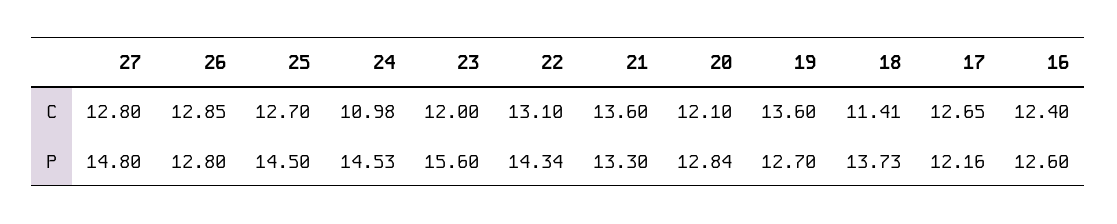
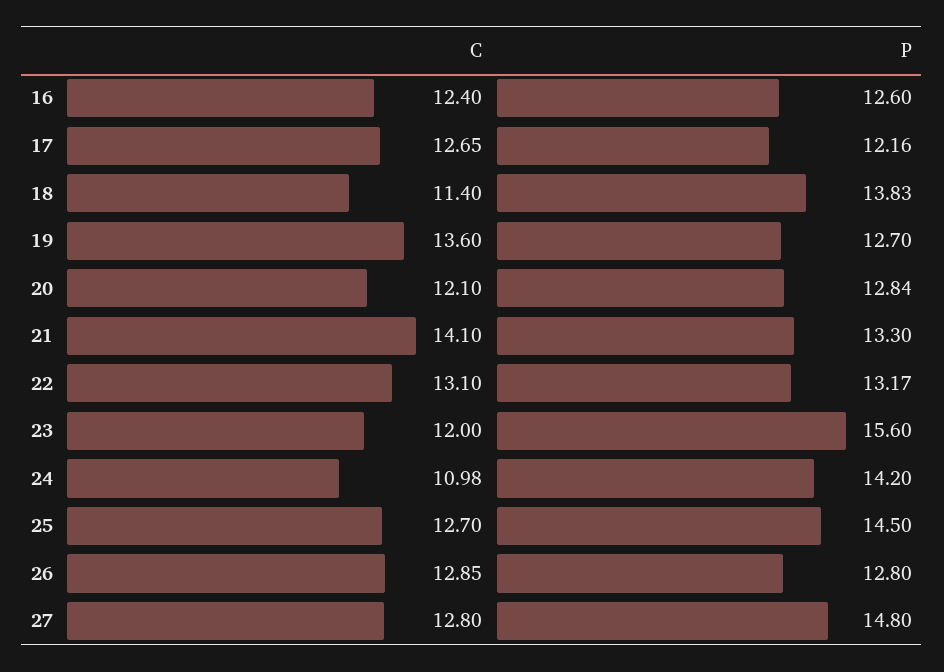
  {
    "27": {
      "C": 12.8,
      "P": 14.8
    },
    "26": {
      "C": 12.85,
      "P": 12.8
    },
    "25": {
      "C": 12.7,
      "P": 14.5
    },
    "24": {
      "C": 10.98,
-     "P": 14.53
+     "P": 14.2
    },
    "23": {
      "C": 12,
      "P": 15.6
    },
    "22": {
      "C": 13.1,
-     "P": 14.34
+     "P": 13.17
    },
    "21": {
-     "C": 13.6,
+     "C": 14.1,
      "P": 13.3
    },
    "20": {
      "C": 12.1,
      "P": 12.84
    },
    "19": {
      "C": 13.6,
      "P": 12.7
    },
    "18": {
-     "C": 11.41,
+     "C": 11.4,
-     "P": 13.73
+     "P": 13.83
    },
    "17": {
      "C": 12.65,
      "P": 12.16
    },
    "16": {
      "C": 12.4,
      "P": 12.6
    }
  }

